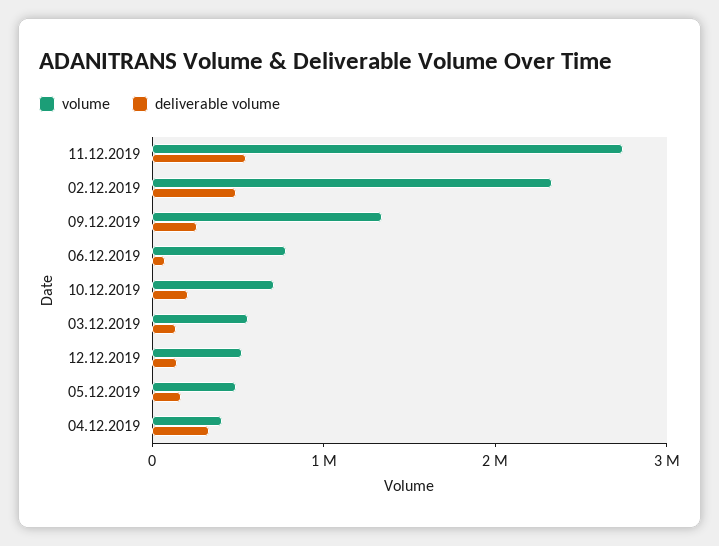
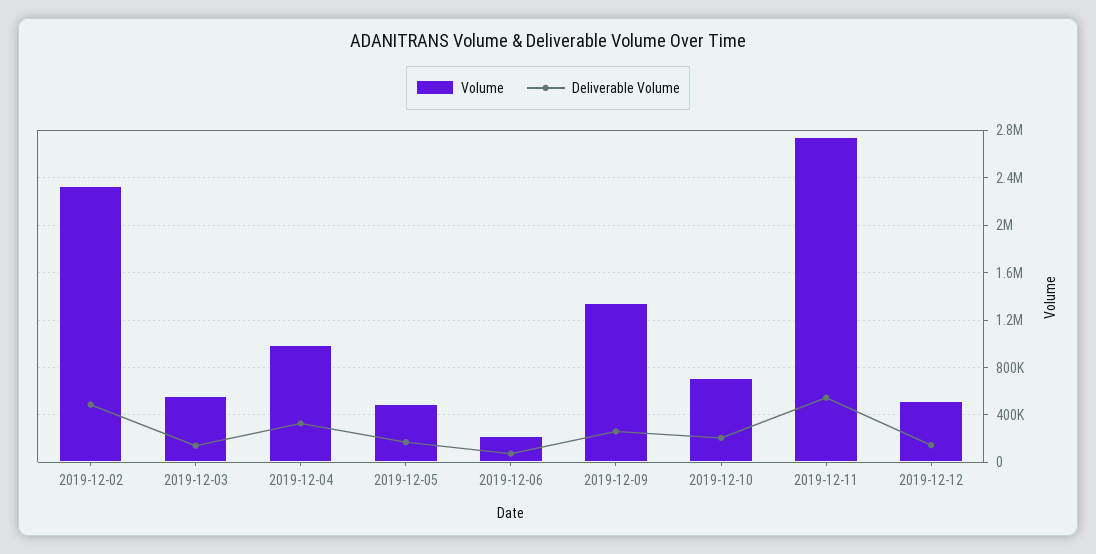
  {
    "volume": {
      "11.12.2019": 2700000,
      "02.12.2019": 2300000,
      "09.12.2019": 1300000,
-     "06.12.2019": 800000,
+     "06.12.2019": 200000,
      "10.12.2019": 700000,
      "03.12.2019": 600000,
      "12.12.2019": 500000,
      "05.12.2019": 500000,
-     "04.12.2019": 400000
+     "04.12.2019": 1000000
    },
    "deliverable volume": {
      "11.12.2019": 500000,
      "02.12.2019": 500000,
      "09.12.2019": 300000,
      "06.12.2019": 100000,
      "10.12.2019": 200000,
      "03.12.2019": 100000,
      "12.12.2019": 100000,
      "05.12.2019": 200000,
      "04.12.2019": 300000
    }
  }

